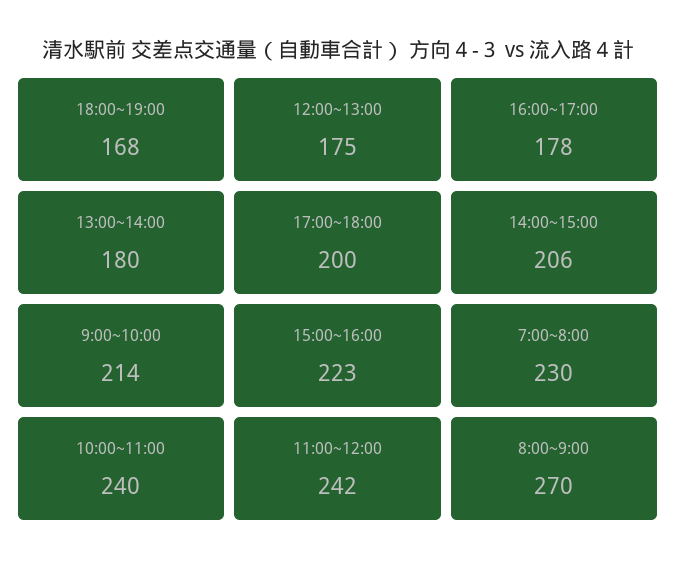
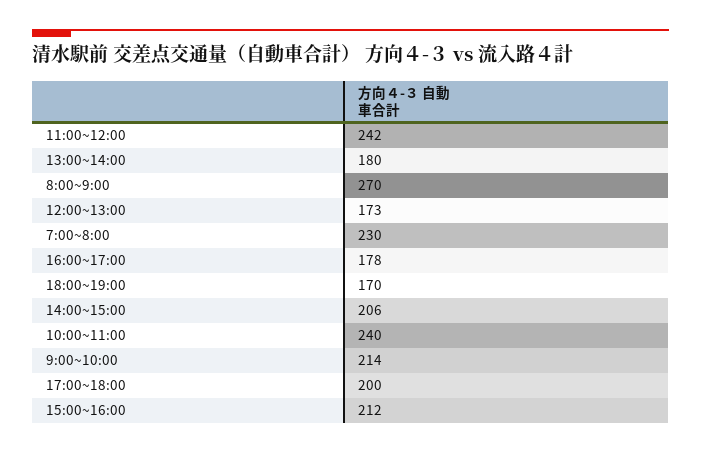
  {
-   "18:00~19:00": 168,
+   "18:00~19:00": 170,
-   "12:00~13:00": 175,
+   "12:00~13:00": 173,
    "16:00~17:00": 178,
    "13:00~14:00": 180,
    "17:00~18:00": 200,
    "14:00~15:00": 206,
    "9:00~10:00": 214,
-   "15:00~16:00": 223,
+   "15:00~16:00": 212,
    "7:00~8:00": 230,
    "10:00~11:00": 240,
    "11:00~12:00": 242,
    "8:00~9:00": 270
  }

